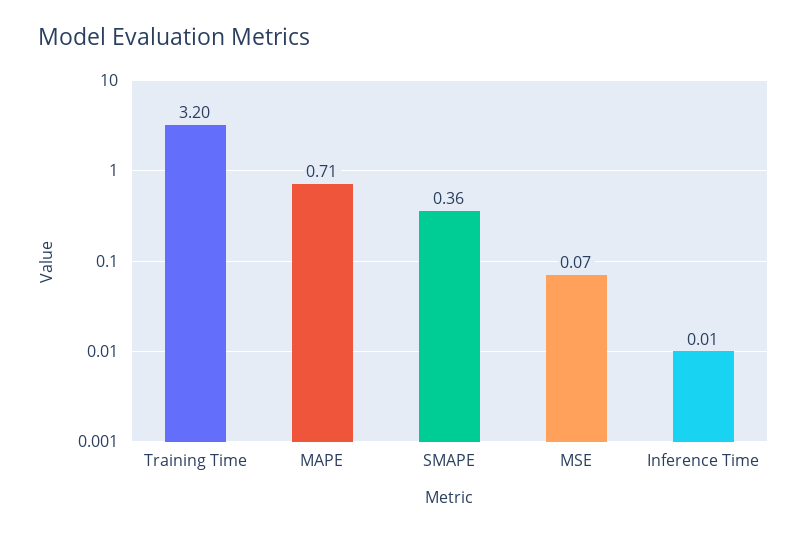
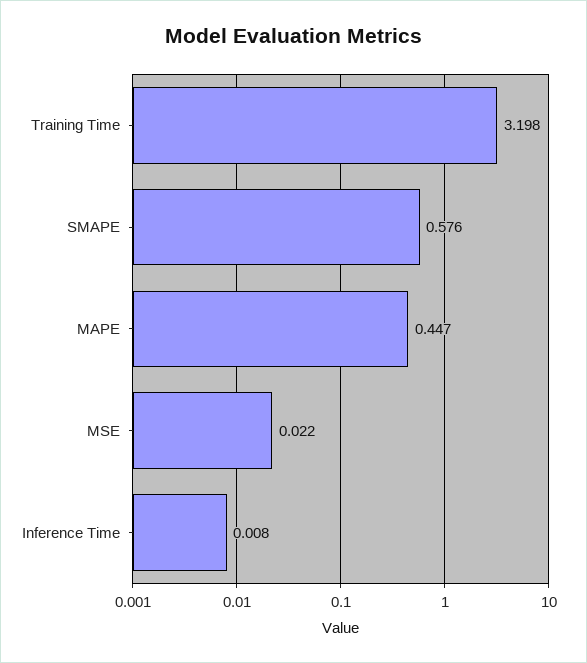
  {
    "Training Time": 3.198,
-   "MAPE": 0.71,
+   "MAPE": 0.447,
-   "SMAPE": 0.36,
+   "SMAPE": 0.576,
-   "MSE": 0.07,
+   "MSE": 0.022,
    "Inference Time": 0.008
  }

